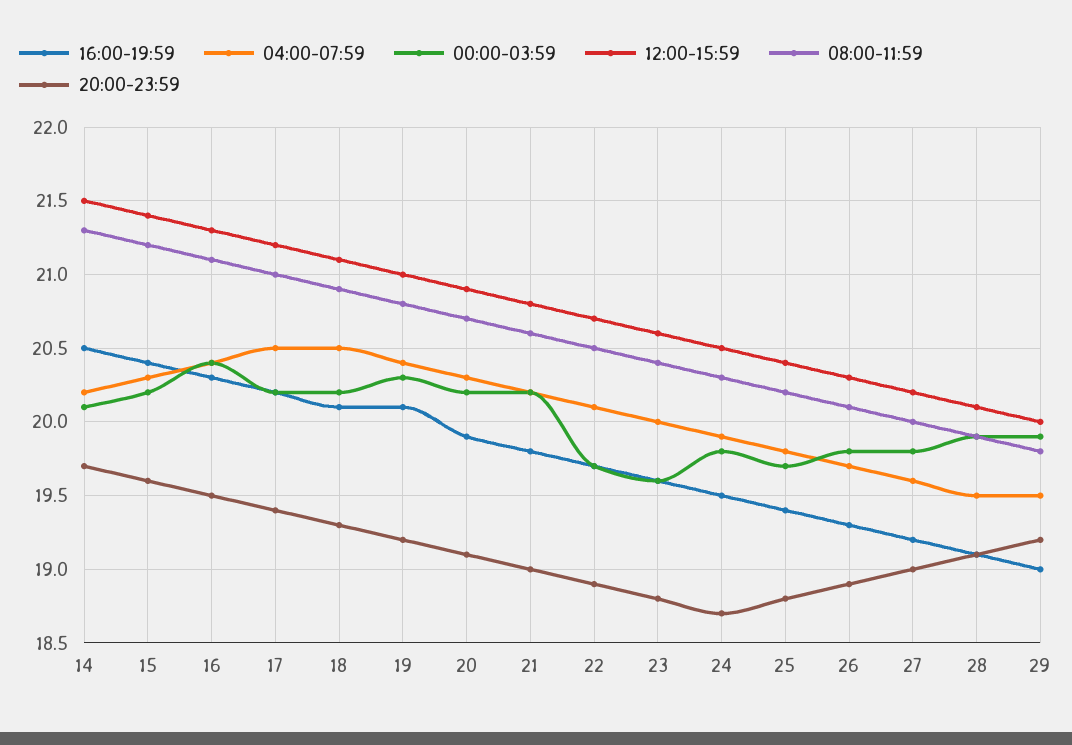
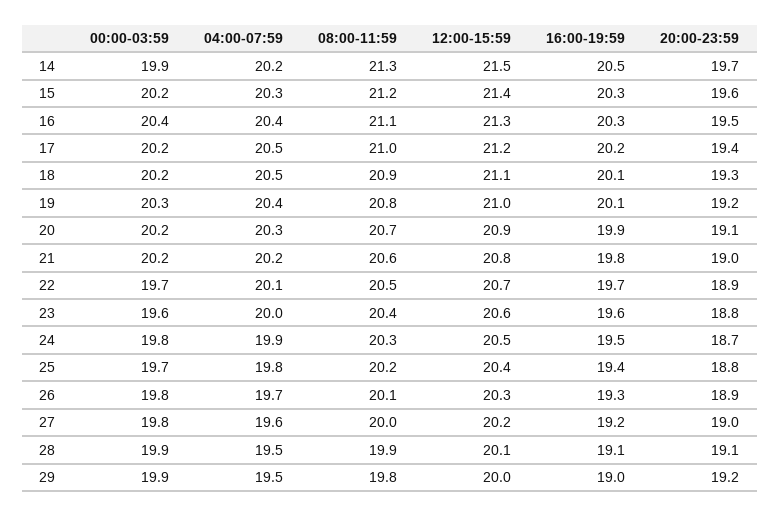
  {
    "16:00-19:59": {
      "14": 20.5,
-     "15": 20.4,
+     "15": 20.3,
      "16": 20.3,
      "17": 20.2,
      "18": 20.1,
      "19": 20.1,
      "20": 19.9,
      "21": 19.8,
      "22": 19.7,
      "23": 19.6,
      "24": 19.5,
      "25": 19.4,
      "26": 19.3,
      "27": 19.2,
      "28": 19.1,
      "29": 19
    },
    "04:00-07:59": {
      "14": 20.2,
      "15": 20.3,
      "16": 20.4,
      "17": 20.5,
      "18": 20.5,
      "19": 20.4,
      "20": 20.3,
      "21": 20.2,
      "22": 20.1,
      "23": 20,
      "24": 19.9,
      "25": 19.8,
      "26": 19.7,
      "27": 19.6,
      "28": 19.5,
      "29": 19.5
    },
    "00:00-03:59": {
-     "14": 20.1,
+     "14": 19.9,
      "15": 20.2,
      "16": 20.4,
      "17": 20.2,
      "18": 20.2,
      "19": 20.3,
      "20": 20.2,
      "21": 20.2,
      "22": 19.7,
      "23": 19.6,
      "24": 19.8,
      "25": 19.7,
      "26": 19.8,
      "27": 19.8,
      "28": 19.9,
      "29": 19.9
    },
    "12:00-15:59": {
      "14": 21.5,
      "15": 21.4,
      "16": 21.3,
      "17": 21.2,
      "18": 21.1,
      "19": 21,
      "20": 20.9,
      "21": 20.8,
      "22": 20.7,
      "23": 20.6,
      "24": 20.5,
      "25": 20.4,
      "26": 20.3,
      "27": 20.2,
      "28": 20.1,
      "29": 20
    },
    "08:00-11:59": {
      "14": 21.3,
      "15": 21.2,
      "16": 21.1,
      "17": 21,
      "18": 20.9,
      "19": 20.8,
      "20": 20.7,
      "21": 20.6,
      "22": 20.5,
      "23": 20.4,
      "24": 20.3,
      "25": 20.2,
      "26": 20.1,
      "27": 20,
      "28": 19.9,
      "29": 19.8
    },
    "20:00-23:59": {
      "14": 19.7,
      "15": 19.6,
      "16": 19.5,
      "17": 19.4,
      "18": 19.3,
      "19": 19.2,
      "20": 19.1,
      "21": 19,
      "22": 18.9,
      "23": 18.8,
      "24": 18.7,
      "25": 18.8,
      "26": 18.9,
      "27": 19,
      "28": 19.1,
      "29": 19.2
    }
  }

